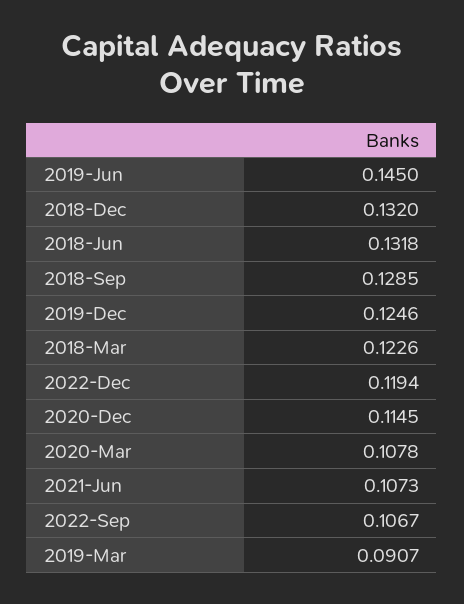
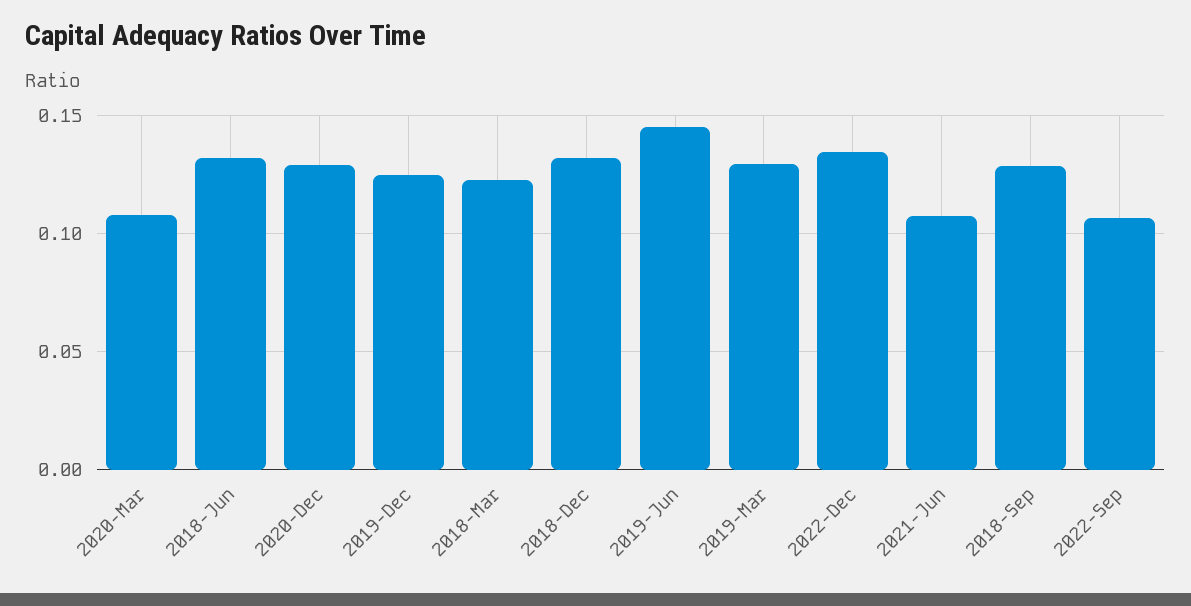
  {
    "2019-Jun": 0.145,
    "2018-Dec": 0.132,
    "2018-Jun": 0.1318,
    "2018-Sep": 0.1285,
    "2019-Dec": 0.1246,
    "2018-Mar": 0.1226,
-   "2022-Dec": 0.1194,
+   "2022-Dec": 0.135,
-   "2020-Dec": 0.1145,
+   "2020-Dec": 0.13,
    "2020-Mar": 0.1078,
    "2021-Jun": 0.1073,
    "2022-Sep": 0.1067,
-   "2019-Mar": 0.0907
+   "2019-Mar": 0.13
  }

